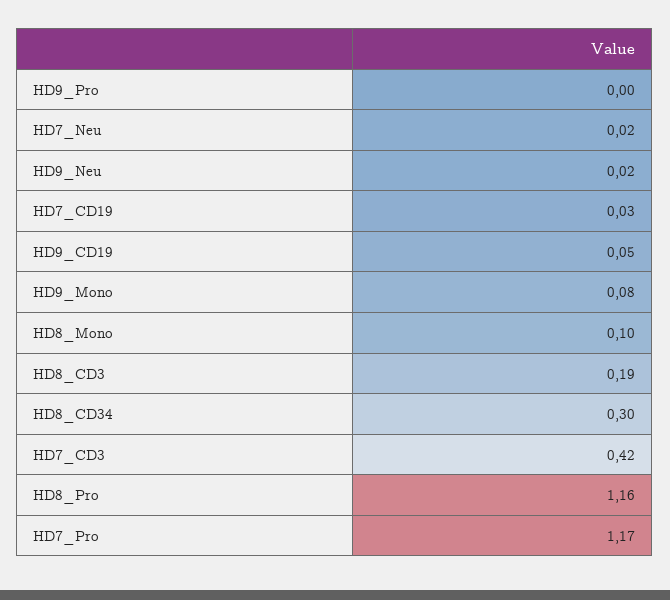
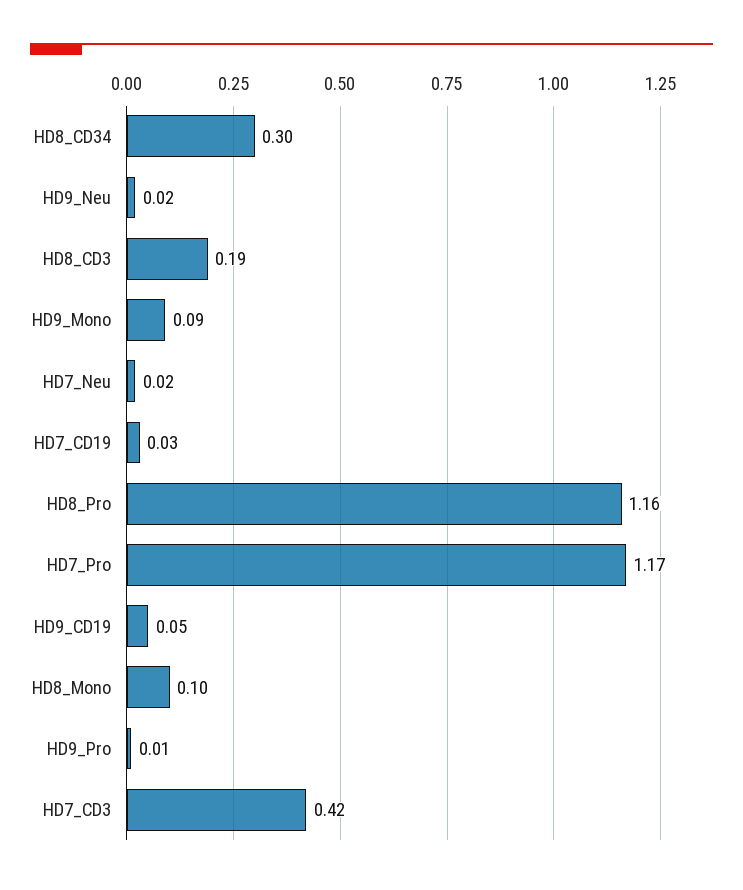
  {
-   "HD9_Pro": 0,
+   "HD9_Pro": 0.01,
    "HD7_Neu": 0.02,
    "HD9_Neu": 0.02,
    "HD7_CD19": 0.03,
    "HD9_CD19": 0.05,
-   "HD9_Mono": 0.08,
+   "HD9_Mono": 0.09,
    "HD8_Mono": 0.1,
    "HD8_CD3": 0.19,
    "HD8_CD34": 0.3,
    "HD7_CD3": 0.42,
    "HD8_Pro": 1.16,
    "HD7_Pro": 1.17
  }

